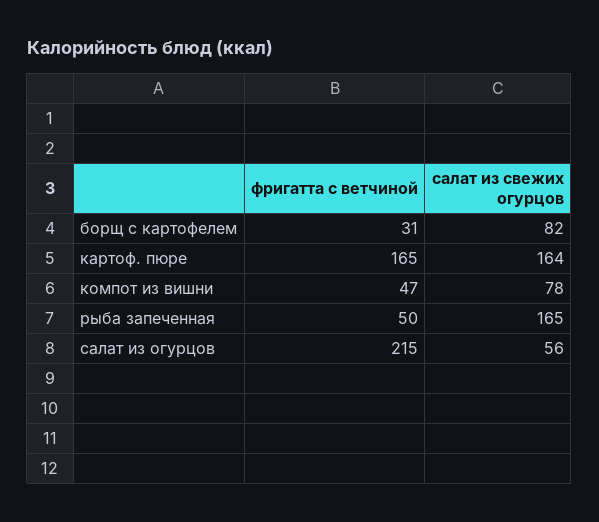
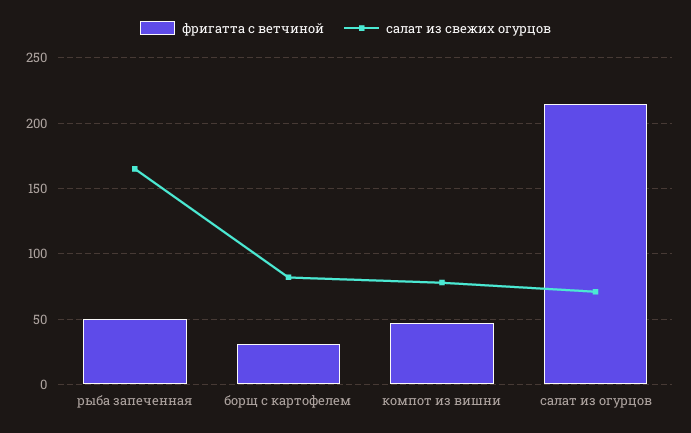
  {
    "фригатта с ветчиной": {
      "борщ с картофелем": 31,
-     "картоф. пюре": 165,
      "компот из вишни": 47,
      "рыба запеченная": 50,
      "салат из огурцов": 215
    },
    "салат из свежих огурцов": {
      "борщ с картофелем": 82,
-     "картоф. пюре": 164,
      "компот из вишни": 78,
      "рыба запеченная": 165,
-     "салат из огурцов": 56
+     "салат из огурцов": 70
    }
  }

